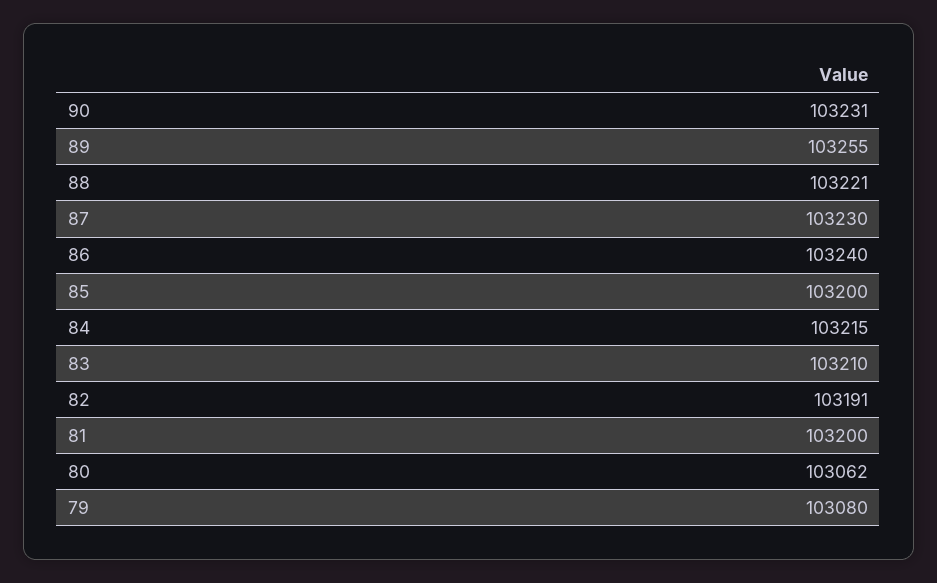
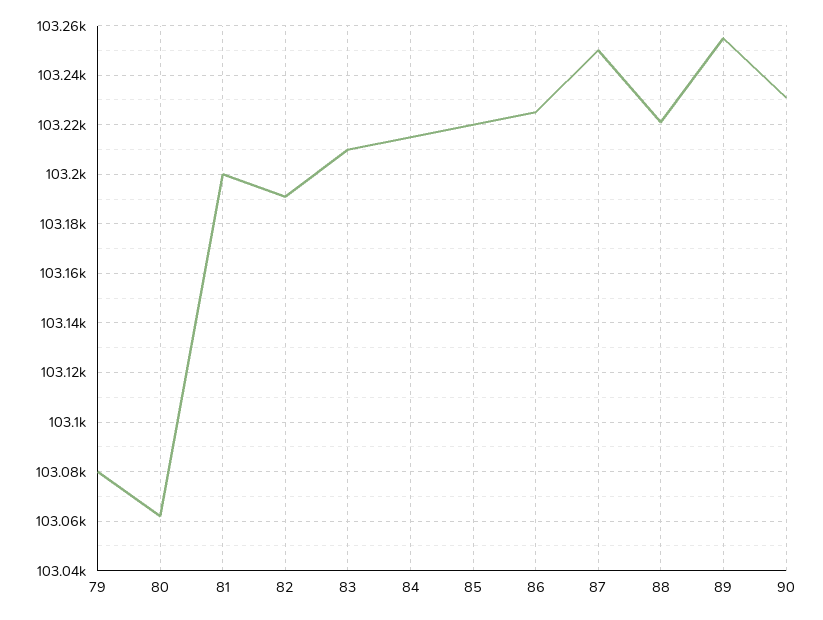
  {
    "90": 103231,
    "89": 103255,
    "88": 103221,
-   "87": 103230,
+   "87": 103250,
-   "86": 103240,
+   "86": 103225,
-   "85": 103200,
+   "85": 103220,
    "84": 103215,
    "83": 103210,
    "82": 103191,
    "81": 103200,
    "80": 103062,
    "79": 103080
  }

